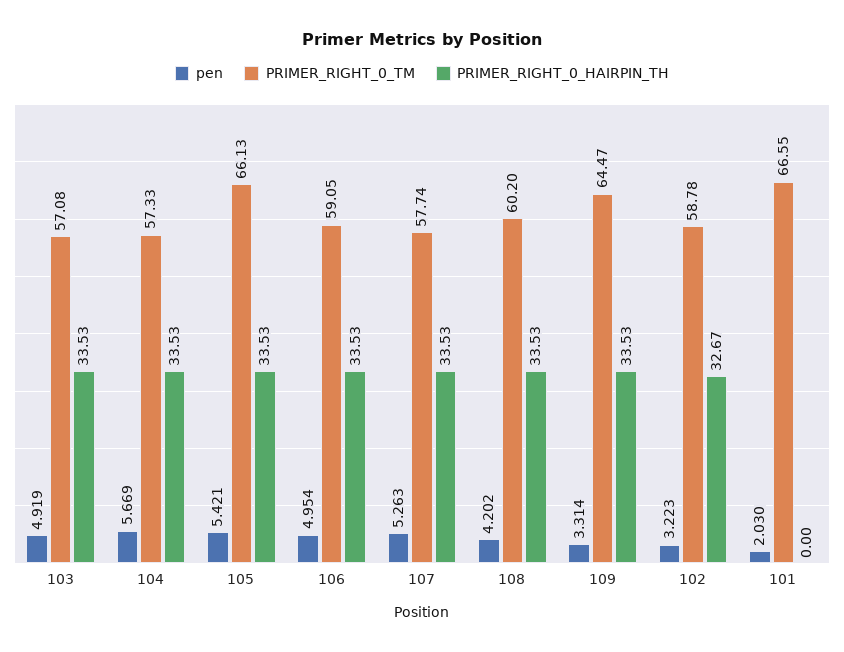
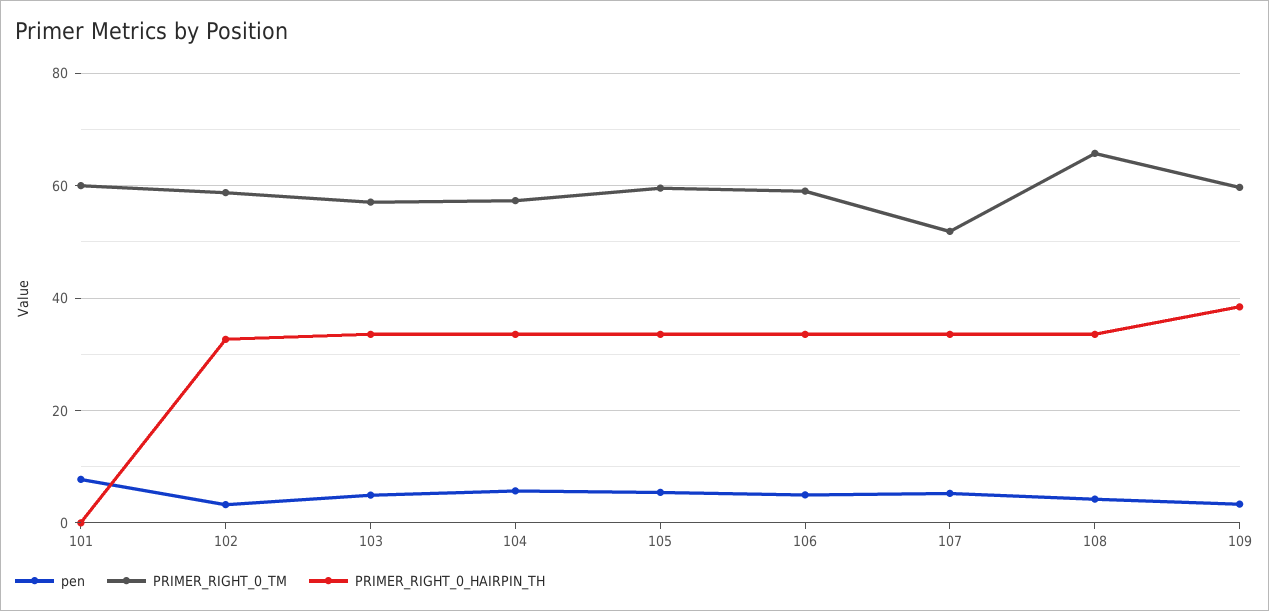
  {
    "pen": {
      "103": 4.919,
      "104": 5.669,
      "105": 5.421,
      "106": 4.954,
      "107": 5.263,
      "108": 4.202,
      "109": 3.314,
      "102": 3.223,
-     "101": 2.03
+     "101": 8
    },
    "PRIMER_RIGHT_0_TM": {
      "103": 57.08,
      "104": 57.33,
-     "105": 66.13,
+     "105": 60,
      "106": 59.05,
-     "107": 57.74,
+     "107": 52,
-     "108": 60.2,
+     "108": 66,
-     "109": 64.47,
+     "109": 60,
      "102": 58.78,
-     "101": 66.55
+     "101": 60
    },
    "PRIMER_RIGHT_0_HAIRPIN_TH": {
      "103": 33.53,
      "104": 33.53,
      "105": 33.53,
      "106": 33.53,
      "107": 33.53,
      "108": 33.53,
-     "109": 33.53,
+     "109": 38,
      "102": 32.67,
      "101": 0
    }
  }

